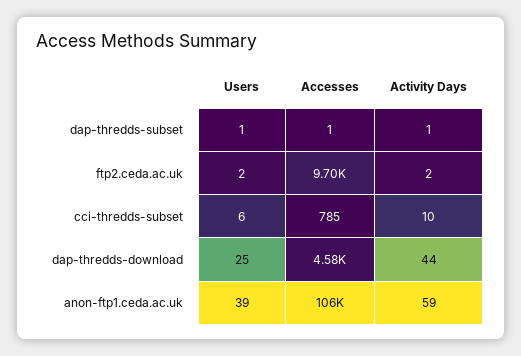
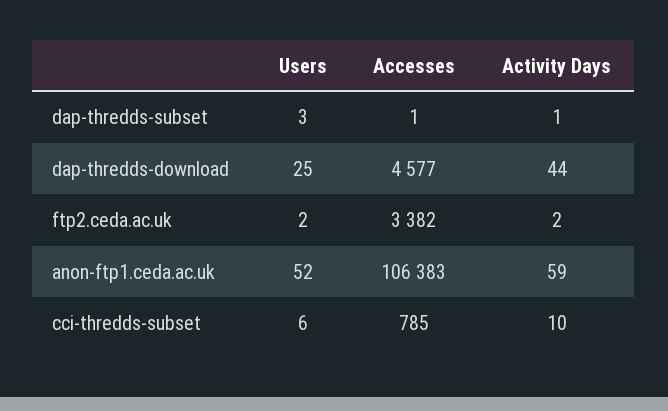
  {
    "Users": {
-     "dap-thredds-subset": 1,
+     "dap-thredds-subset": 3,
      "ftp2.ceda.ac.uk": 2,
      "cci-thredds-subset": 6,
      "dap-thredds-download": 25,
-     "anon-ftp1.ceda.ac.uk": 39
+     "anon-ftp1.ceda.ac.uk": 52
    },
    "Accesses": {
      "dap-thredds-subset": 1,
-     "ftp2.ceda.ac.uk": 9700,
+     "ftp2.ceda.ac.uk": 3382,
      "cci-thredds-subset": 785,
      "dap-thredds-download": 4577,
      "anon-ftp1.ceda.ac.uk": 106383
    },
    "Activity Days": {
      "dap-thredds-subset": 1,
      "ftp2.ceda.ac.uk": 2,
      "cci-thredds-subset": 10,
      "dap-thredds-download": 44,
      "anon-ftp1.ceda.ac.uk": 59
    }
  }

